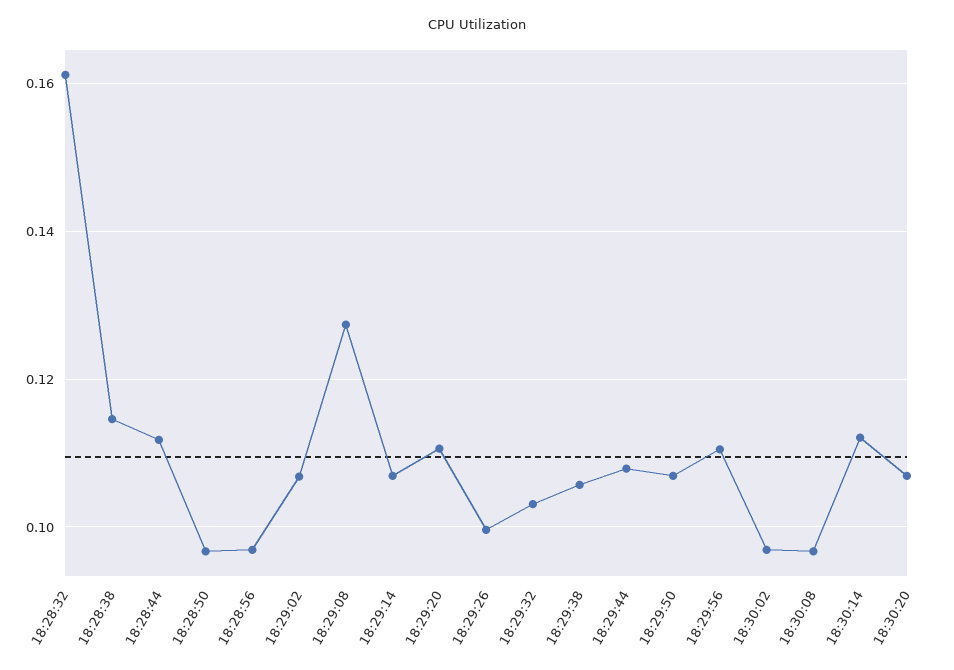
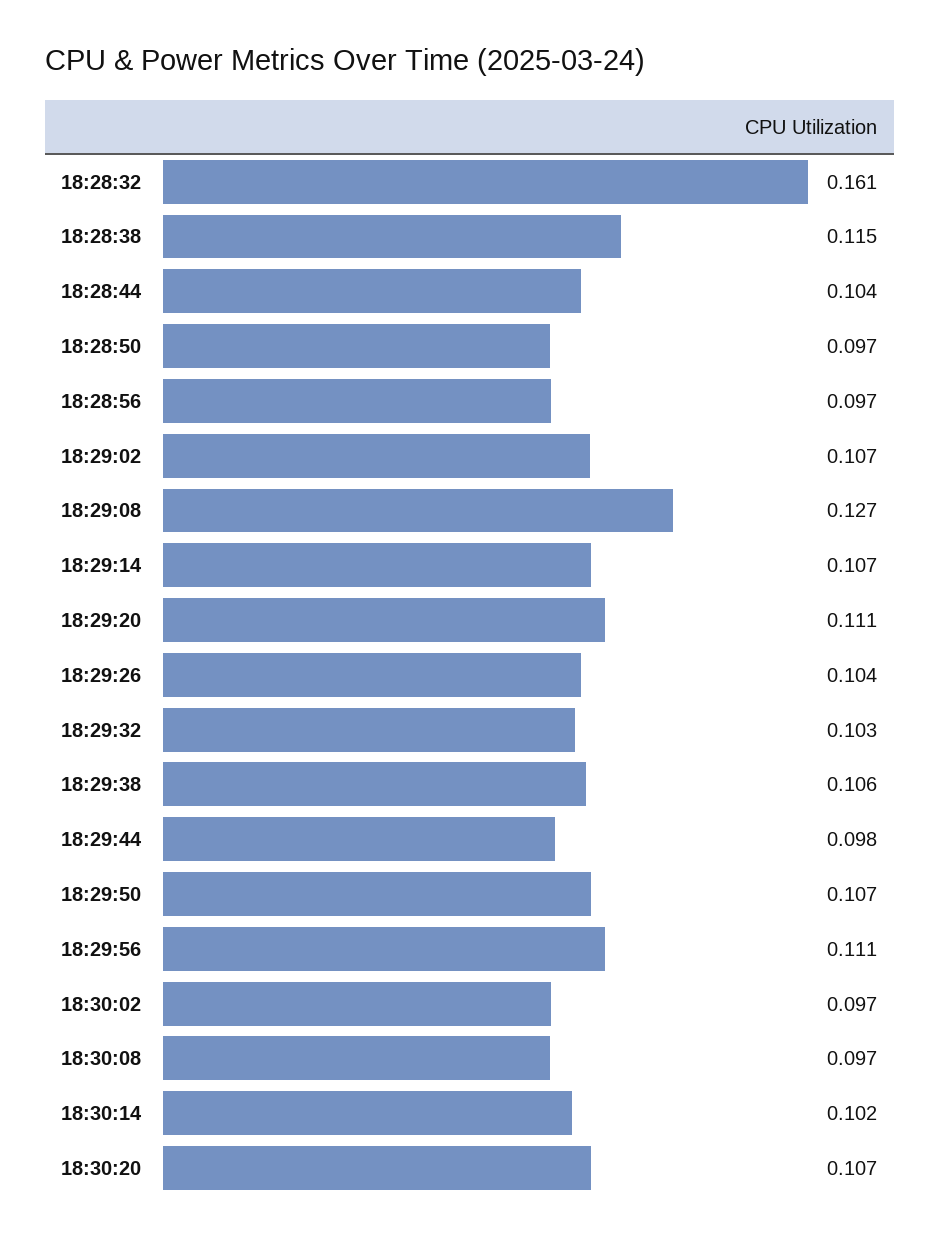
  {
    "18:28:32": 0.161,
    "18:28:38": 0.115,
-   "18:28:44": 0.112,
+   "18:28:44": 0.104,
    "18:28:50": 0.097,
    "18:28:56": 0.097,
    "18:29:02": 0.107,
    "18:29:08": 0.127,
    "18:29:14": 0.107,
    "18:29:20": 0.111,
-   "18:29:26": 0.1,
+   "18:29:26": 0.104,
    "18:29:32": 0.103,
    "18:29:38": 0.106,
-   "18:29:44": 0.108,
+   "18:29:44": 0.098,
    "18:29:50": 0.107,
    "18:29:56": 0.111,
    "18:30:02": 0.097,
    "18:30:08": 0.097,
-   "18:30:14": 0.112,
+   "18:30:14": 0.102,
    "18:30:20": 0.107
  }

